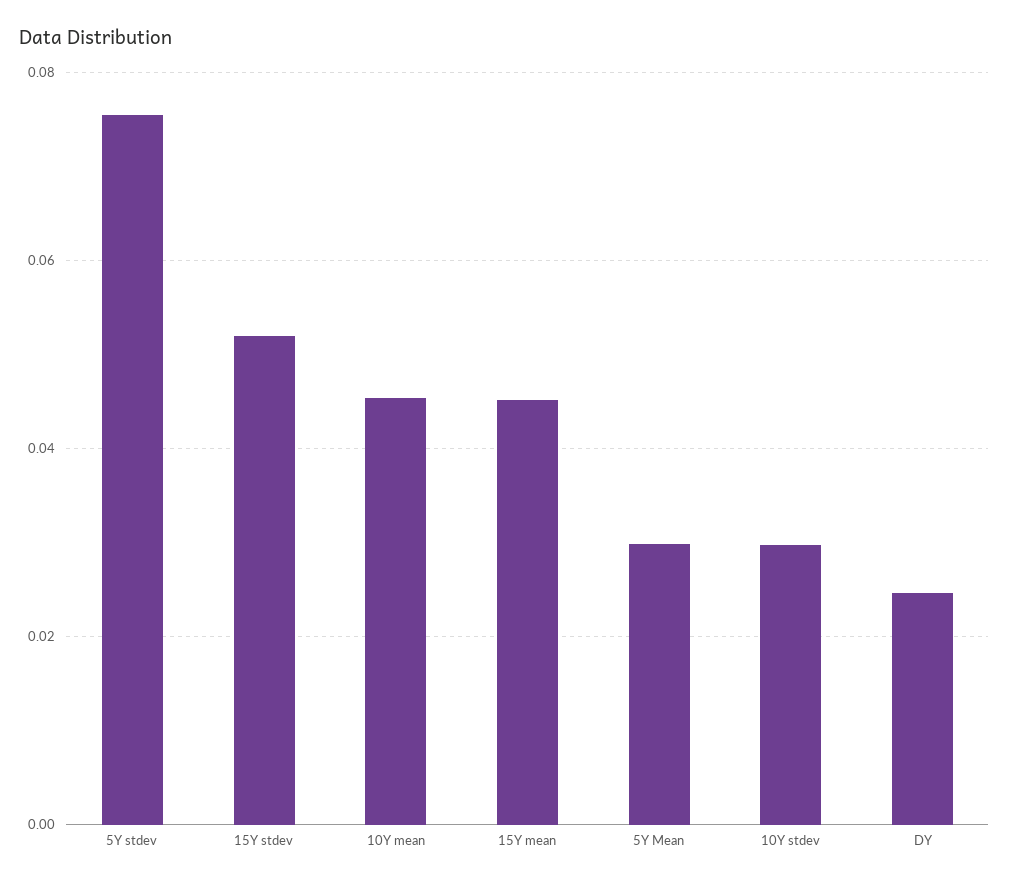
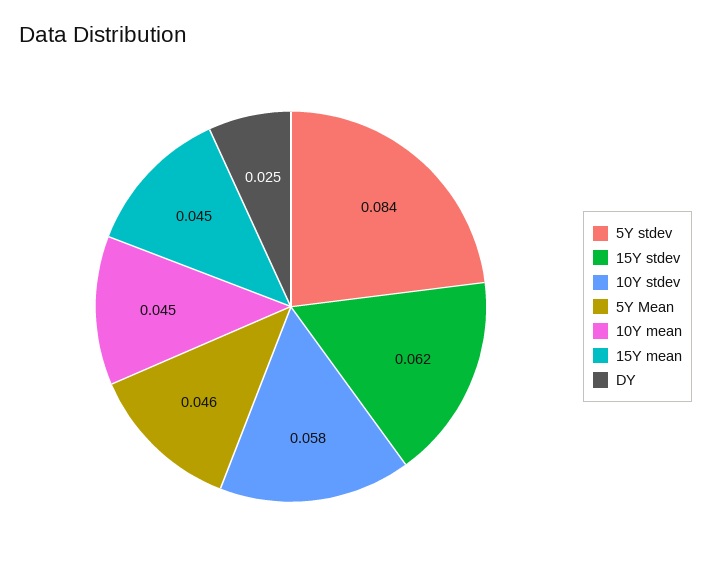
  {
-   "5Y stdev": 0.076,
+   "5Y stdev": 0.084,
-   "15Y stdev": 0.052,
+   "15Y stdev": 0.062,
    "10Y mean": 0.045,
    "15Y mean": 0.045,
-   "5Y Mean": 0.03,
+   "5Y Mean": 0.046,
-   "10Y stdev": 0.03,
+   "10Y stdev": 0.058,
    "DY": 0.025
  }

